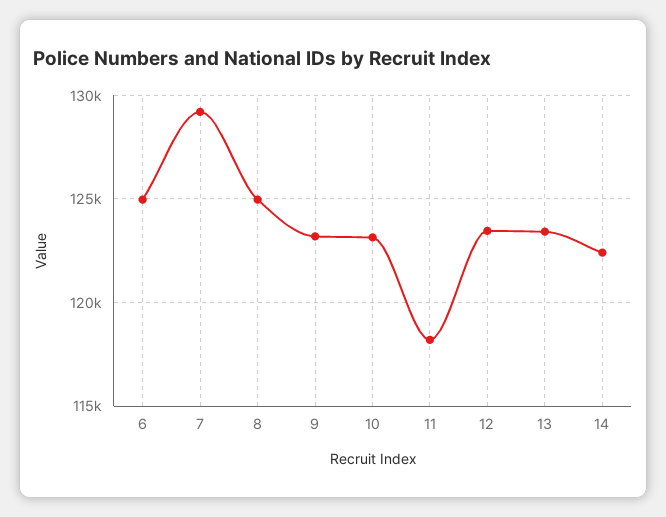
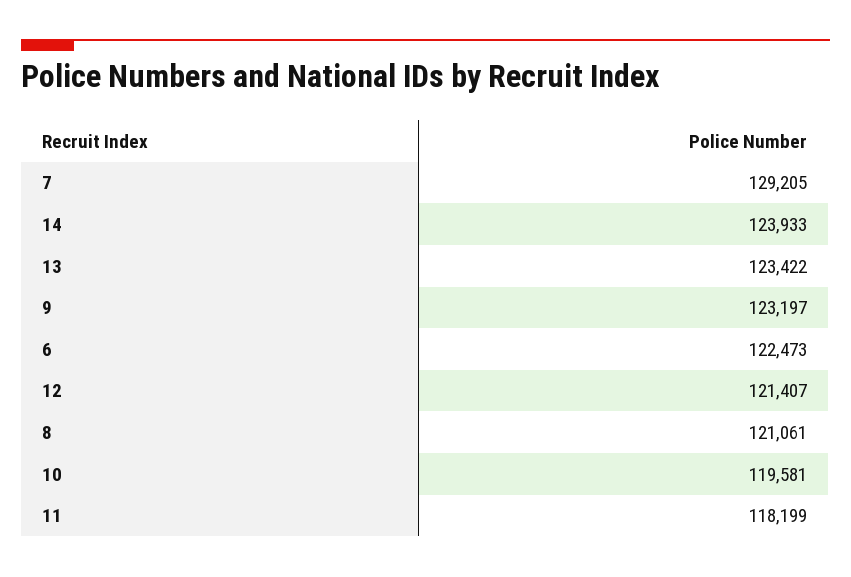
  {
-   "6": 125000,
+   "6": 122473,
    "7": 129205,
-   "8": 125000,
+   "8": 121061,
    "9": 123197,
-   "10": 123000,
+   "10": 119581,
    "11": 118199,
-   "12": 123500,
+   "12": 121407,
    "13": 123422,
-   "14": 122500
+   "14": 123933
  }

